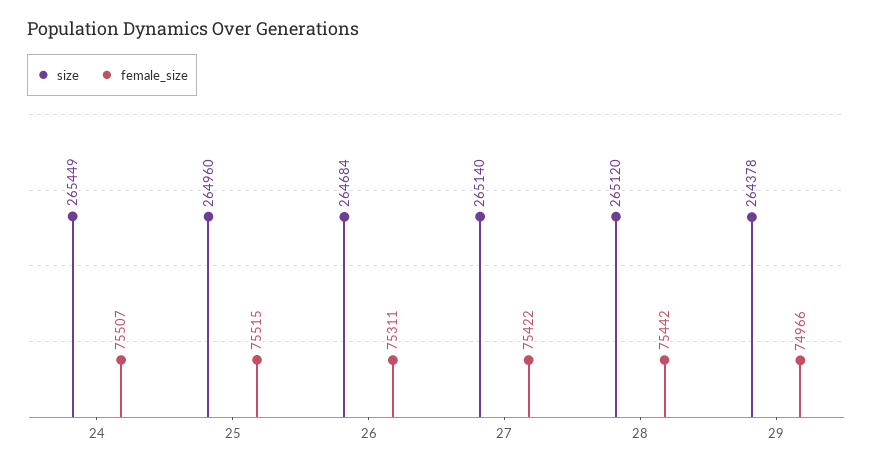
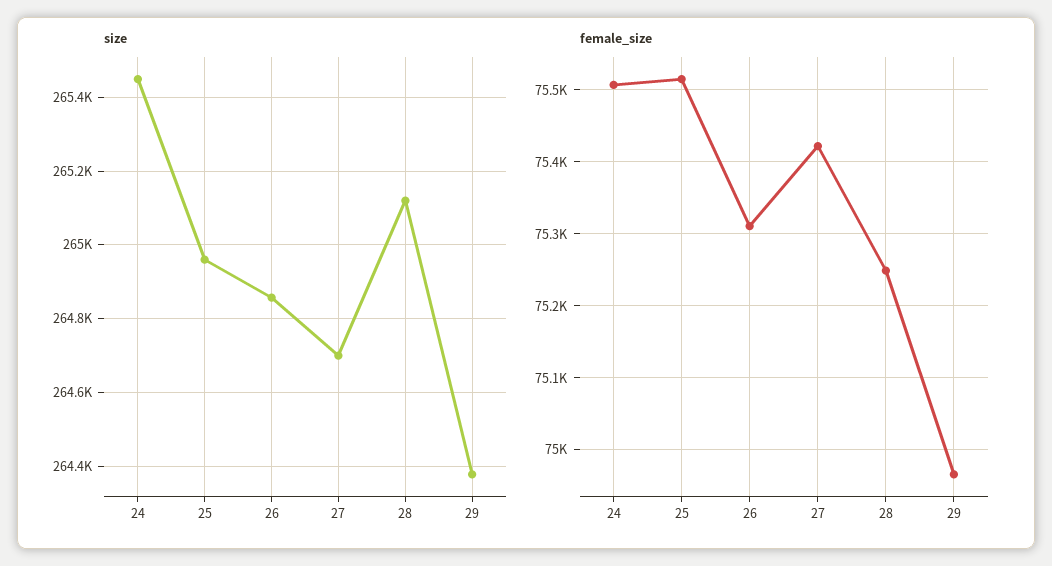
  {
    "size": {
      "24": 265449,
      "25": 264960,
-     "26": 264684,
+     "26": 264860,
-     "27": 265140,
+     "27": 264700,
      "28": 265120,
      "29": 264378
    },
    "female_size": {
      "24": 75507,
      "25": 75515,
      "26": 75311,
      "27": 75422,
-     "28": 75442,
+     "28": 75250,
      "29": 74966
    }
  }

